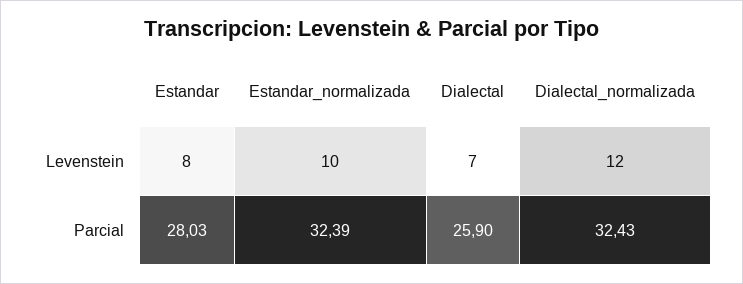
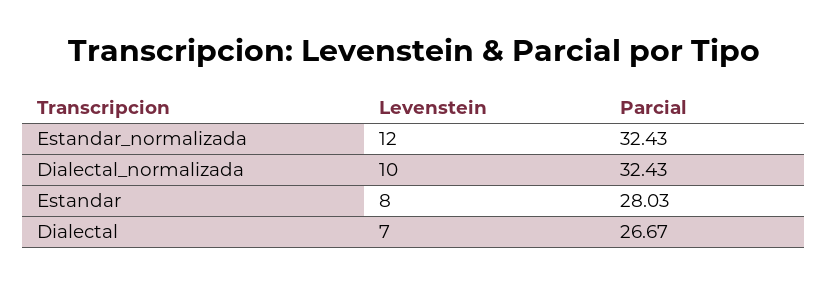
  {
    "Estandar": {
      "Levenstein": 8,
      "Parcial": 28.03
    },
    "Estandar_normalizada": {
-     "Levenstein": 10,
+     "Levenstein": 12,
-     "Parcial": 32.39
+     "Parcial": 32.43
    },
    "Dialectal": {
      "Levenstein": 7,
-     "Parcial": 25.9
+     "Parcial": 26.67
    },
    "Dialectal_normalizada": {
-     "Levenstein": 12,
+     "Levenstein": 10,
      "Parcial": 32.43
    }
  }

